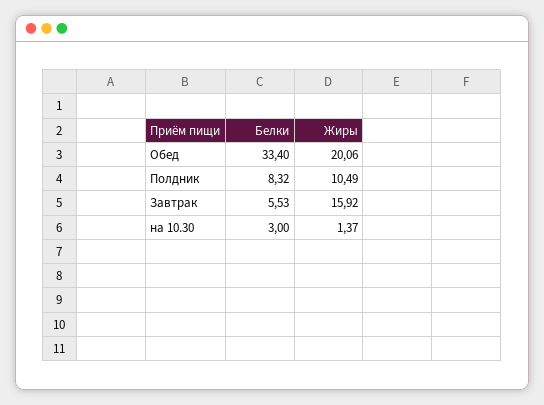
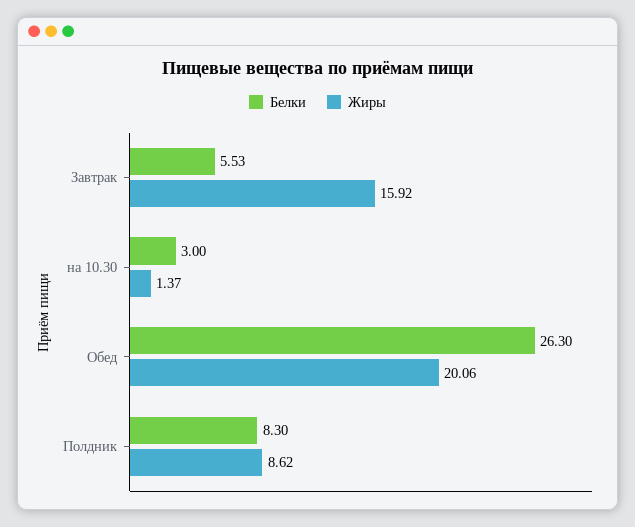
  {
    "Белки": {
-     "Обед": 33.4,
+     "Обед": 26.3,
-     "Полдник": 8.32,
+     "Полдник": 8.3,
      "Завтрак": 5.53,
      "на 10.30": 3
    },
    "Жиры": {
      "Обед": 20.06,
-     "Полдник": 10.49,
+     "Полдник": 8.62,
      "Завтрак": 15.92,
      "на 10.30": 1.37
    }
  }

